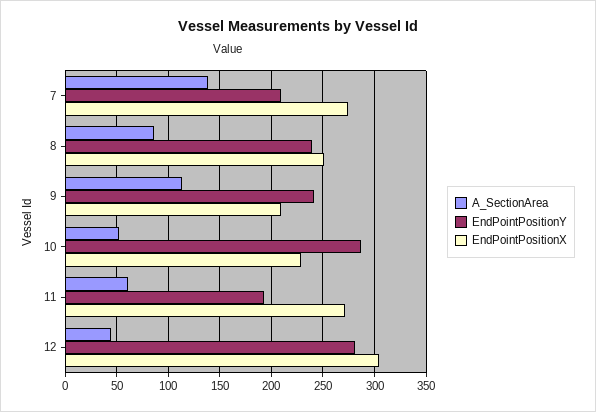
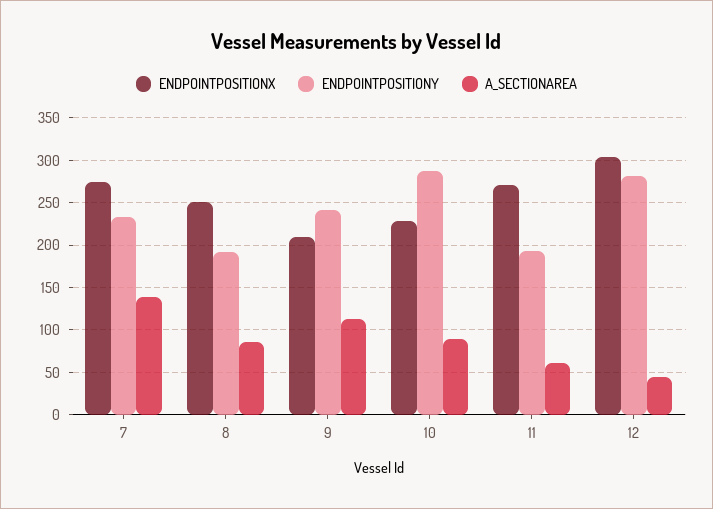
  {
    "A_SectionArea": {
      "7": 140,
      "8": 90,
      "9": 110,
-     "10": 50,
+     "10": 90,
      "11": 60,
      "12": 40
    },
    "EndPointPositionY": {
-     "7": 210,
+     "7": 230,
-     "8": 240,
+     "8": 190,
      "9": 240,
      "10": 290,
      "11": 190,
      "12": 280
    },
    "EndPointPositionX": {
      "7": 270,
      "8": 250,
      "9": 210,
      "10": 230,
      "11": 270,
      "12": 300
    }
  }

